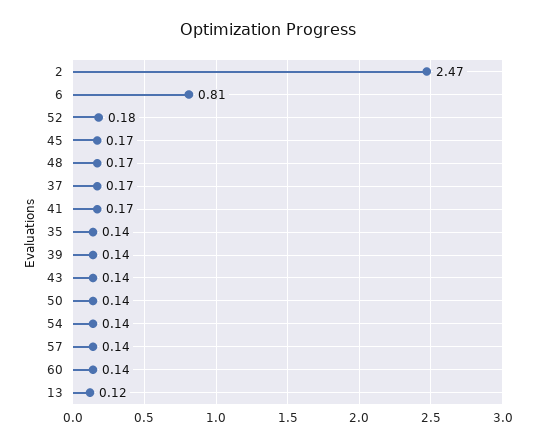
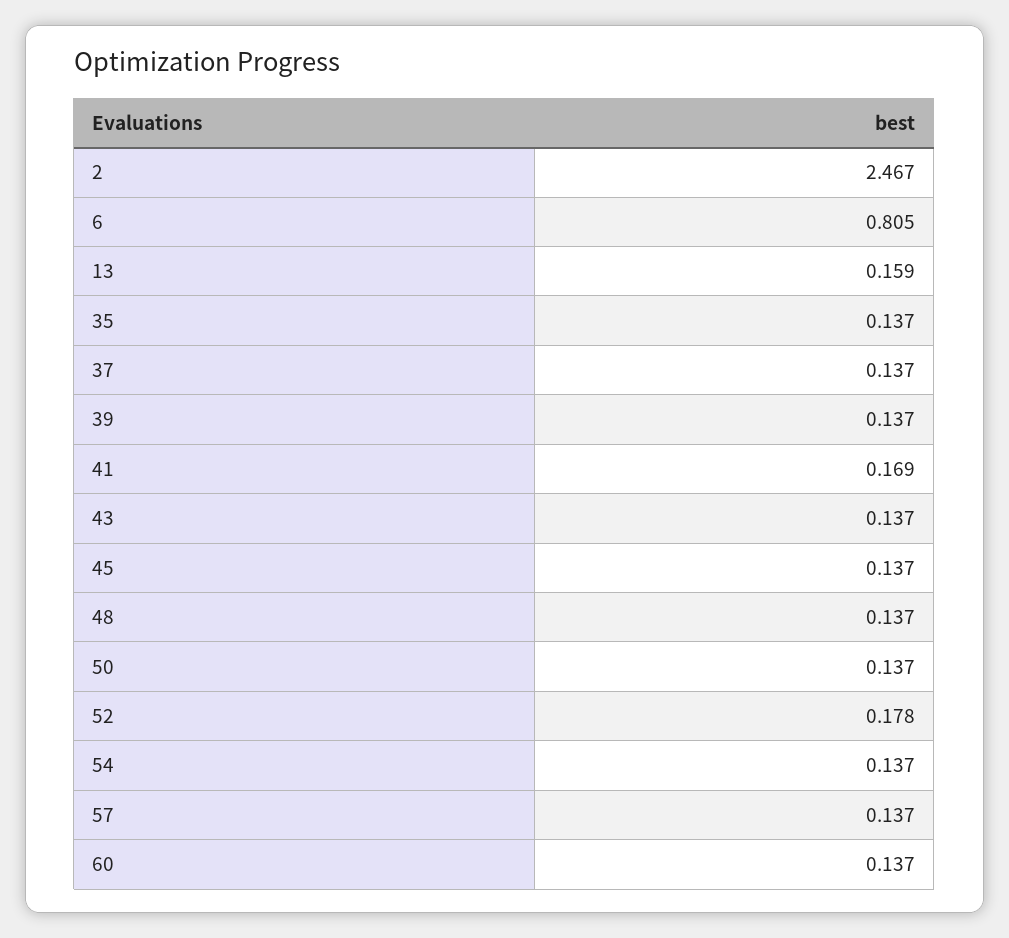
  {
    "2": 2.467,
    "6": 0.805,
    "52": 0.178,
-   "45": 0.17,
+   "45": 0.137,
-   "48": 0.17,
+   "48": 0.137,
-   "37": 0.17,
+   "37": 0.137,
    "41": 0.169,
    "35": 0.137,
    "39": 0.137,
    "43": 0.137,
    "50": 0.137,
    "54": 0.137,
    "57": 0.137,
    "60": 0.137,
-   "13": 0.12
+   "13": 0.159
  }

